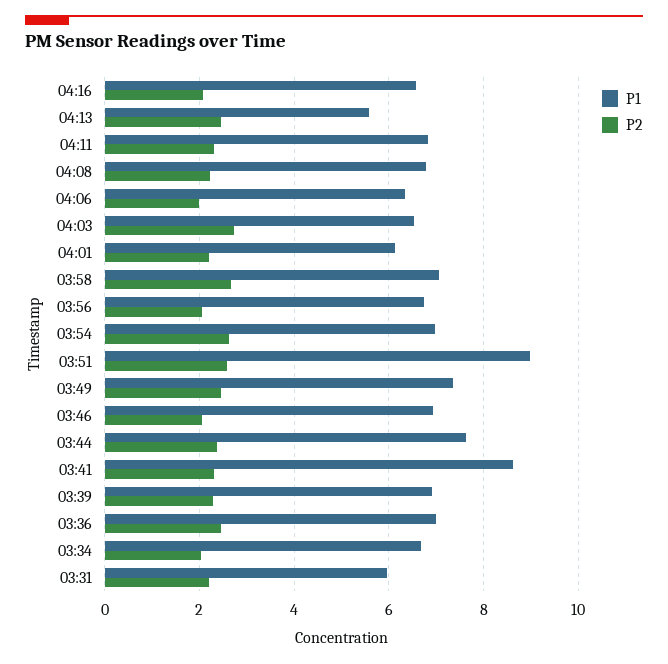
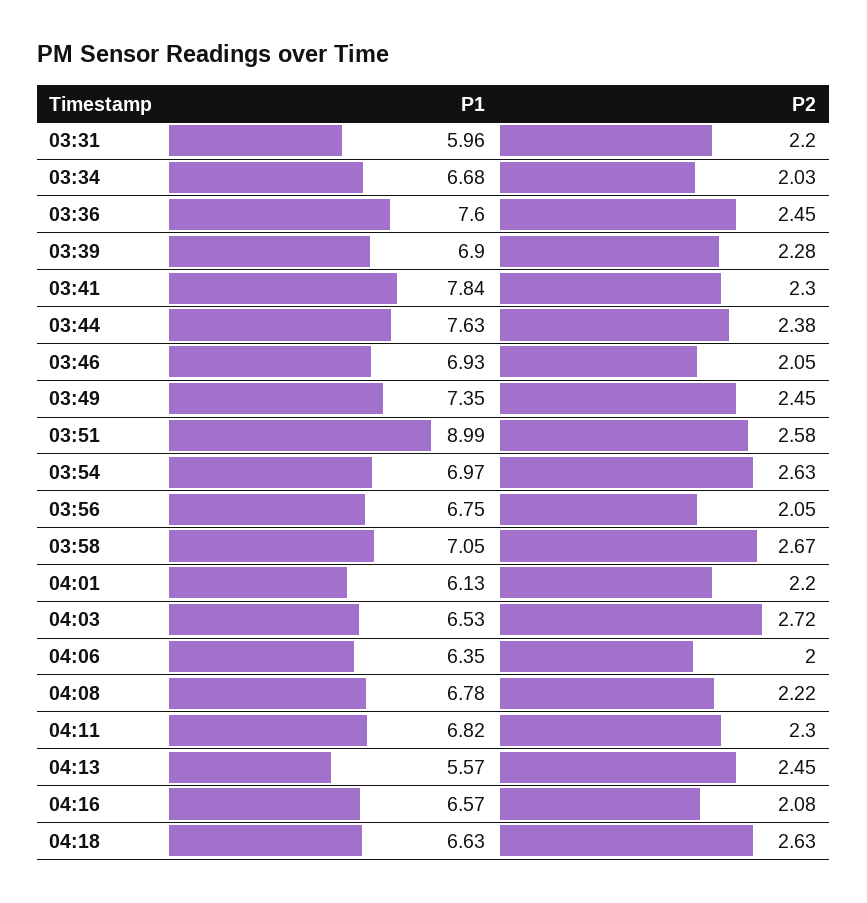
  {
    "P1": {
      "04:16": 6.57,
      "04:13": 5.57,
      "04:11": 6.82,
      "04:08": 6.78,
      "04:06": 6.35,
      "04:03": 6.53,
      "04:01": 6.13,
      "03:58": 7.05,
      "03:56": 6.75,
      "03:54": 6.97,
      "03:51": 8.99,
      "03:49": 7.35,
      "03:46": 6.93,
      "03:44": 7.63,
-     "03:41": 8.6,
+     "03:41": 7.84,
      "03:39": 6.9,
-     "03:36": 7,
+     "03:36": 7.6,
      "03:34": 6.68,
-     "03:31": 5.96
+     "03:31": 5.96,
+     "04:18": 6.63
    },
    "P2": {
      "04:16": 2.08,
      "04:13": 2.45,
      "04:11": 2.3,
      "04:08": 2.22,
      "04:06": 2,
      "04:03": 2.72,
      "04:01": 2.2,
      "03:58": 2.67,
      "03:56": 2.05,
      "03:54": 2.63,
      "03:51": 2.58,
      "03:49": 2.45,
      "03:46": 2.05,
      "03:44": 2.38,
      "03:41": 2.3,
      "03:39": 2.28,
      "03:36": 2.45,
      "03:34": 2.03,
-     "03:31": 2.2
+     "03:31": 2.2,
+     "04:18": 2.63
    }
  }

